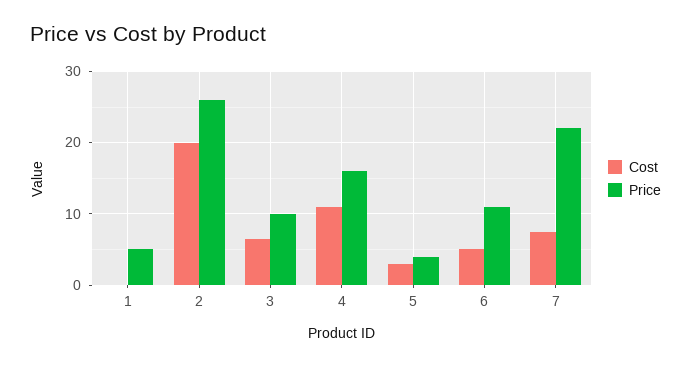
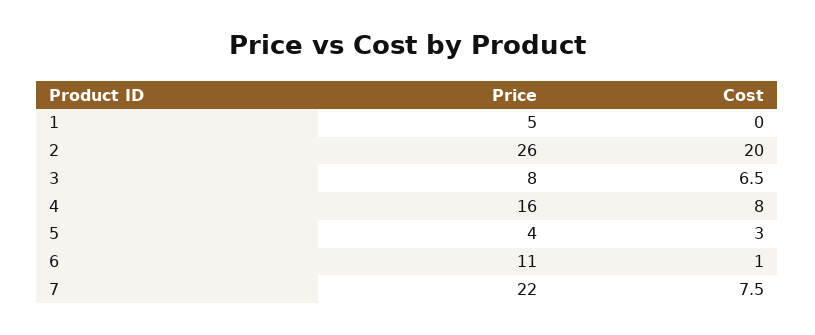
  {
    "Cost": {
      "1": 0,
      "2": 20,
      "3": 6.5,
-     "4": 11,
+     "4": 8,
      "5": 3,
-     "6": 5,
+     "6": 1,
      "7": 7.5
    },
    "Price": {
      "1": 5,
      "2": 26,
-     "3": 10,
+     "3": 8,
      "4": 16,
      "5": 4,
      "6": 11,
      "7": 22
    }
  }

